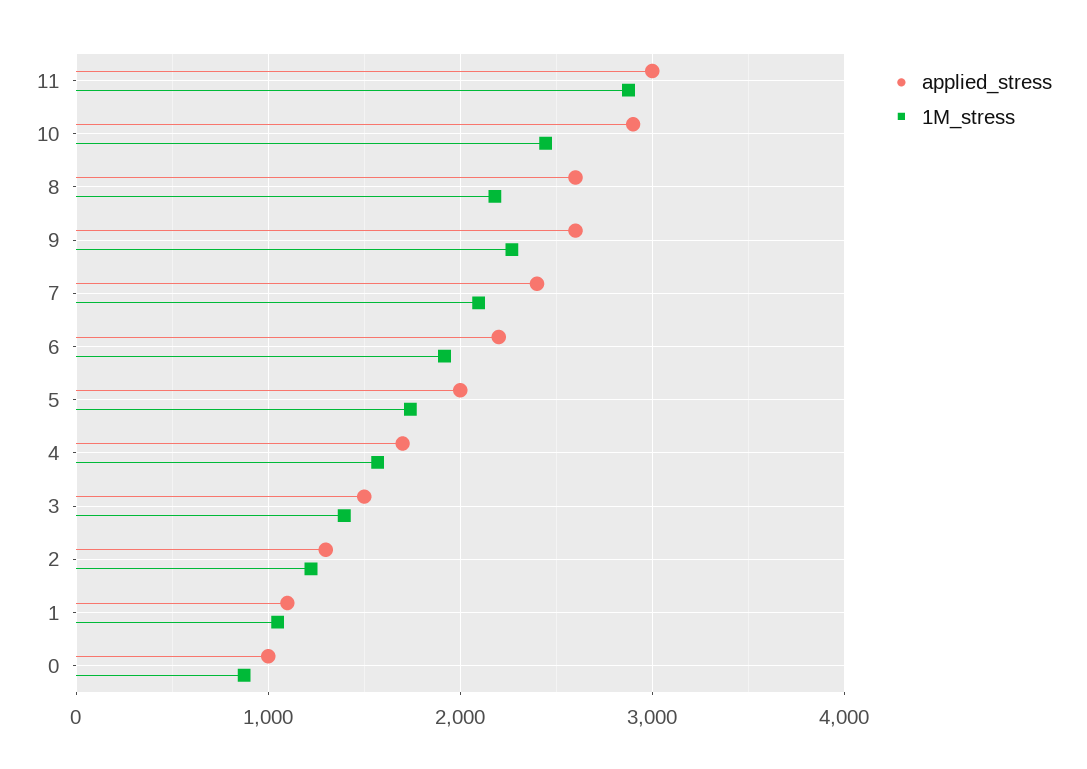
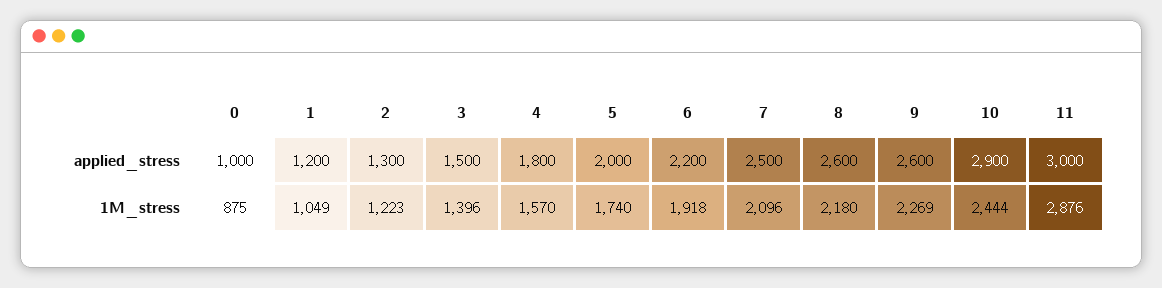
  {
    "applied_stress": {
      "11": 3000,
      "10": 2900,
      "8": 2600,
      "9": 2600,
-     "7": 2400,
+     "7": 2500,
      "6": 2200,
      "5": 2000,
-     "4": 1700,
+     "4": 1800,
      "3": 1500,
      "2": 1300,
-     "1": 1100,
+     "1": 1200,
      "0": 1000
    },
    "1M_stress": {
      "11": 2876,
      "10": 2444,
      "8": 2180,
      "9": 2269,
      "7": 2096,
      "6": 1918,
      "5": 1740,
      "4": 1570,
      "3": 1396,
      "2": 1223,
      "1": 1049,
      "0": 875
    }
  }

